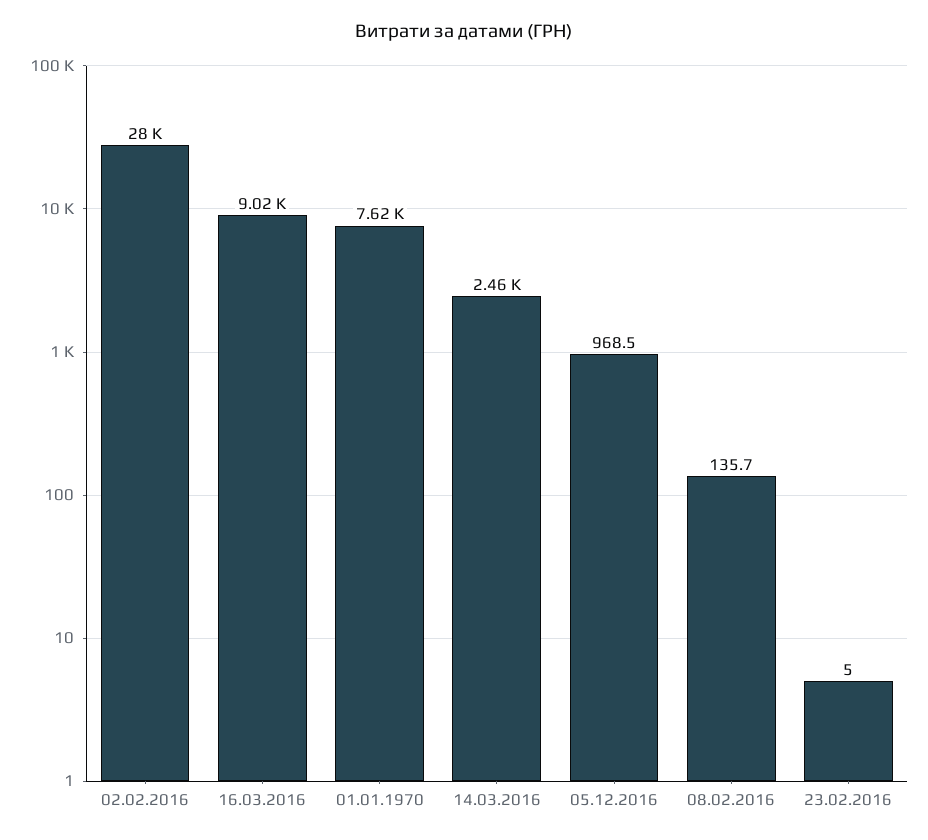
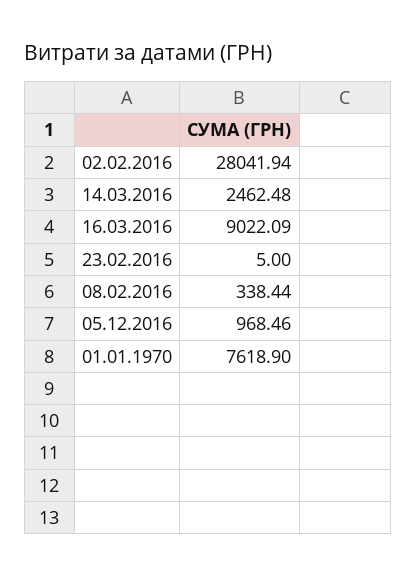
  {
    "02.02.2016": 28041.94,
    "16.03.2016": 9022.09,
    "01.01.1970": 7618.9,
    "14.03.2016": 2462.48,
    "05.12.2016": 968.46,
-   "08.02.2016": 135.7,
+   "08.02.2016": 338.44,
    "23.02.2016": 5
  }

